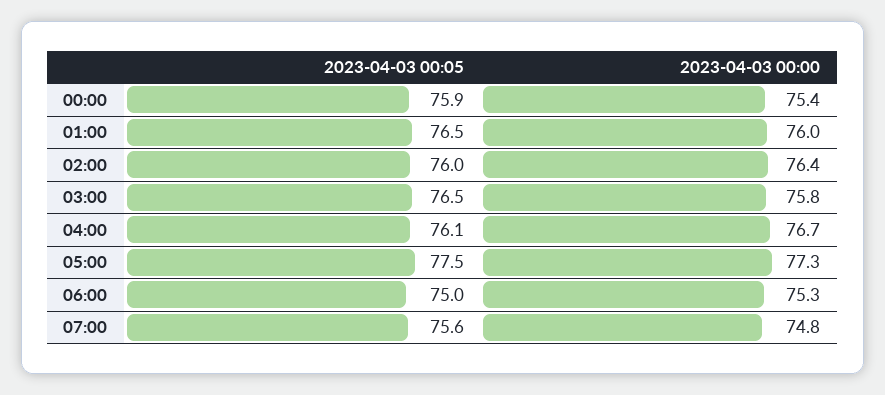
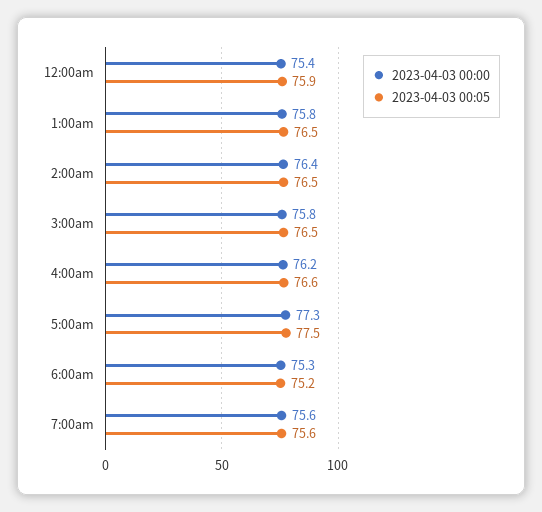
  {
    "2023-04-03 00:05": {
      "00:00": 75.9,
      "01:00": 76.5,
-     "02:00": 76,
+     "02:00": 76.5,
      "03:00": 76.5,
-     "04:00": 76.1,
+     "04:00": 76.6,
      "05:00": 77.5,
-     "06:00": 75,
+     "06:00": 75.2,
      "07:00": 75.6
    },
    "2023-04-03 00:00": {
      "00:00": 75.4,
-     "01:00": 76,
+     "01:00": 75.8,
      "02:00": 76.4,
      "03:00": 75.8,
-     "04:00": 76.7,
+     "04:00": 76.2,
      "05:00": 77.3,
      "06:00": 75.3,
-     "07:00": 74.8
+     "07:00": 75.6
    }
  }

